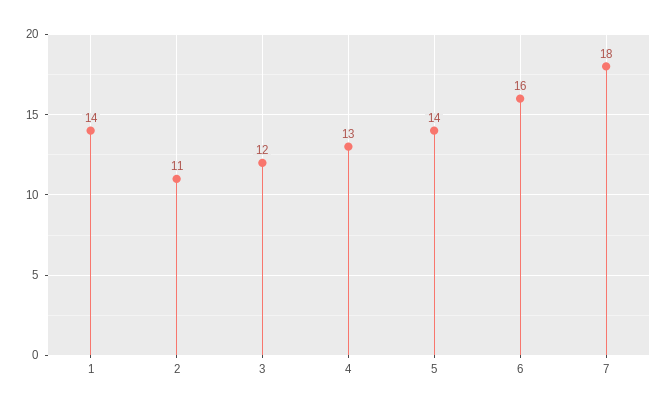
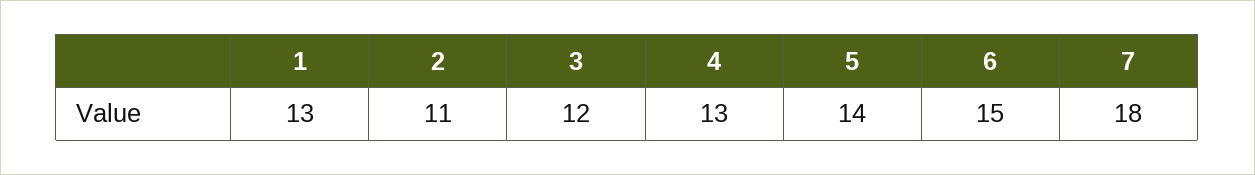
  {
-   "1": 14,
+   "1": 13,
    "2": 11,
    "3": 12,
    "4": 13,
    "5": 14,
-   "6": 16,
+   "6": 15,
    "7": 18
  }

